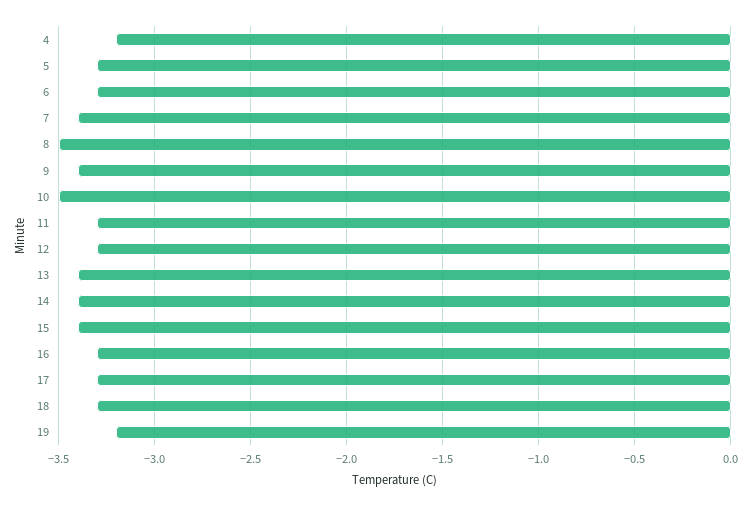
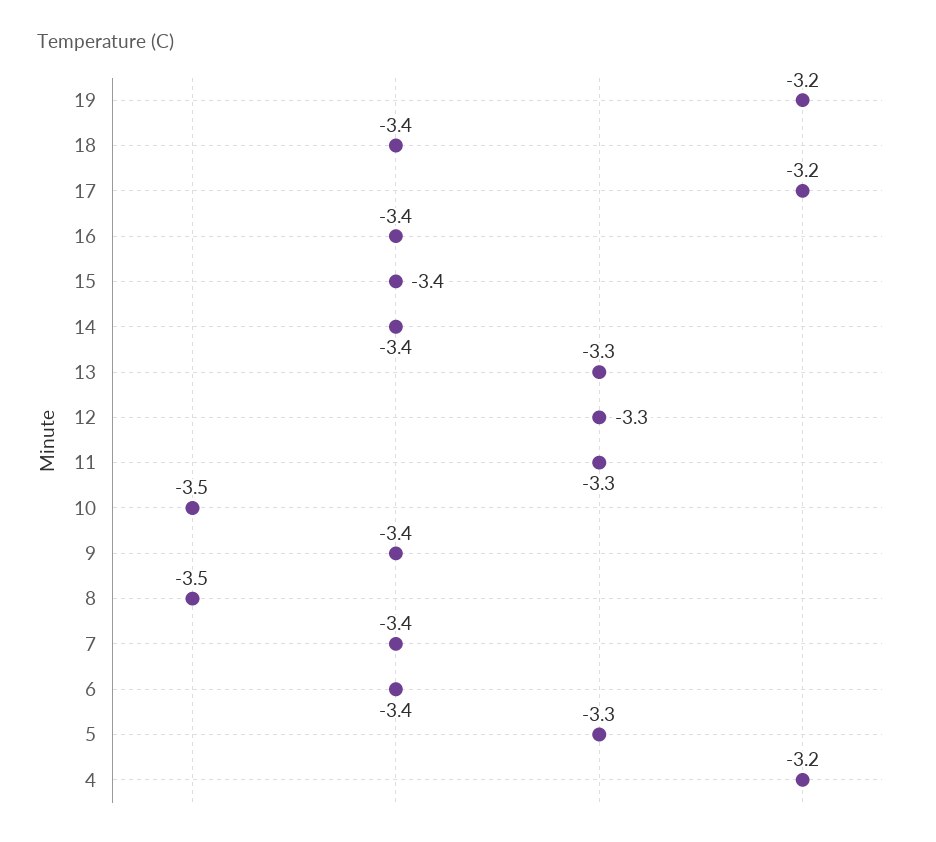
  {
    "4": -3.2,
    "5": -3.3,
-   "6": -3.3,
+   "6": -3.4,
    "7": -3.4,
    "8": -3.5,
    "9": -3.4,
    "10": -3.5,
    "11": -3.3,
    "12": -3.3,
-   "13": -3.4,
+   "13": -3.3,
    "14": -3.4,
    "15": -3.4,
-   "16": -3.3,
+   "16": -3.4,
-   "17": -3.3,
+   "17": -3.2,
-   "18": -3.3,
+   "18": -3.4,
    "19": -3.2
  }

